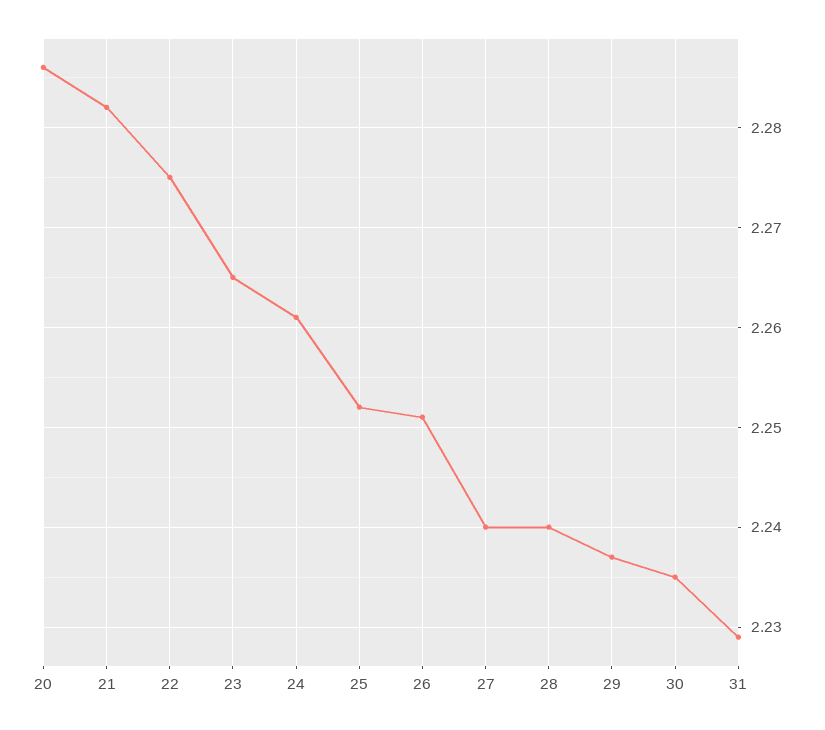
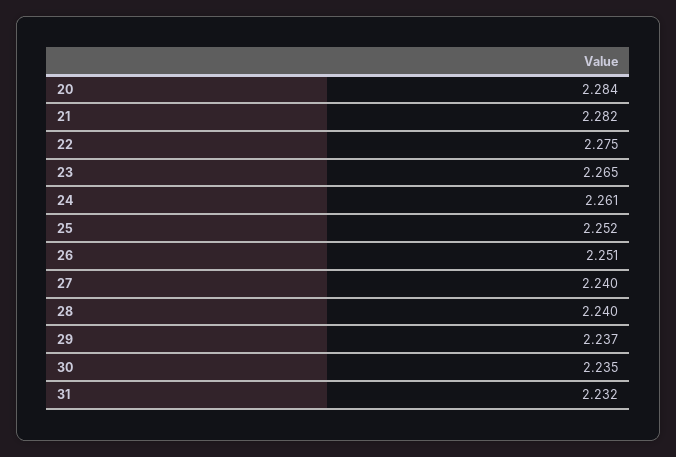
  {
-   "20": 2.286,
+   "20": 2.284,
    "21": 2.282,
    "22": 2.275,
    "23": 2.265,
    "24": 2.261,
    "25": 2.252,
    "26": 2.251,
    "27": 2.24,
    "28": 2.24,
    "29": 2.237,
    "30": 2.235,
-   "31": 2.229
+   "31": 2.232
  }

